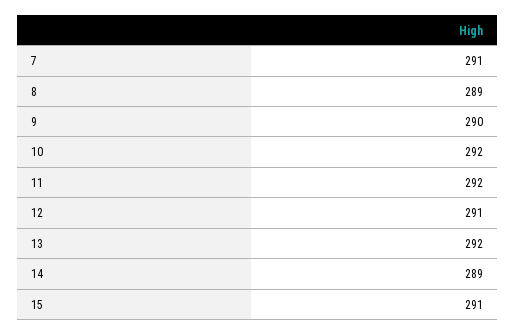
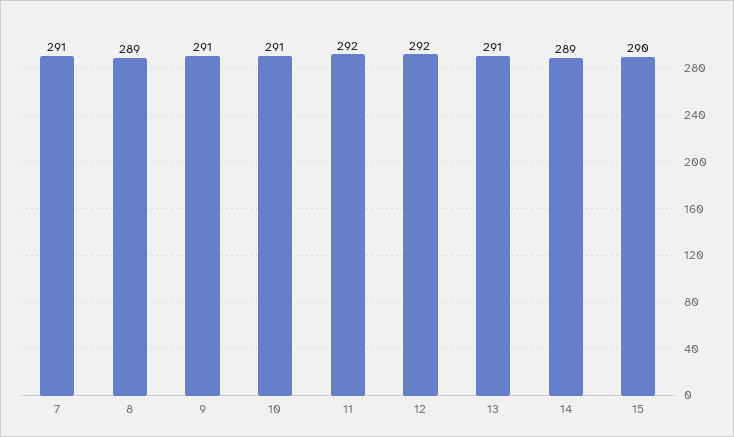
  {
    "7": 291,
    "8": 289,
-   "9": 290,
+   "9": 291,
-   "10": 292,
+   "10": 291,
    "11": 292,
-   "12": 291,
+   "12": 292,
-   "13": 292,
+   "13": 291,
    "14": 289,
-   "15": 291
+   "15": 290
  }

